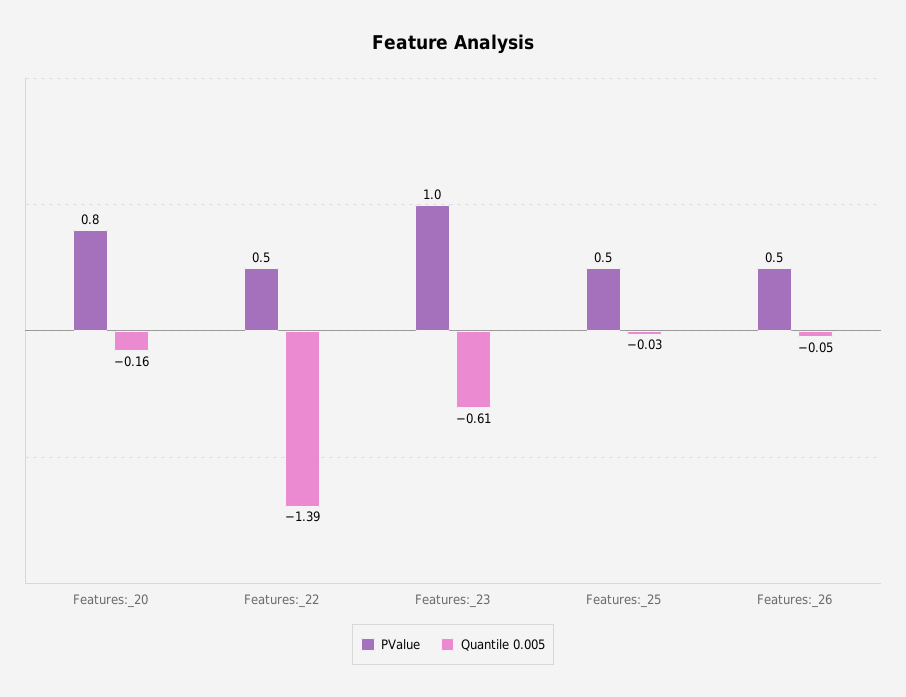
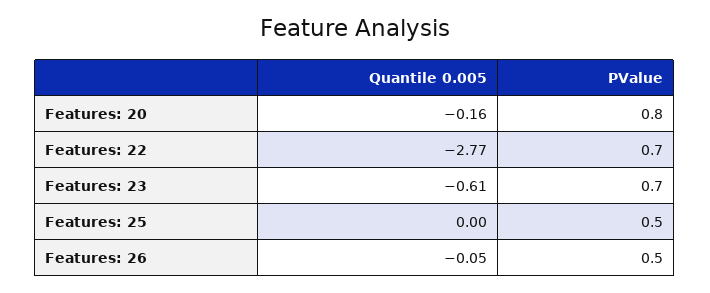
  {
    "PValue": {
      "Features:_20": 0.8,
-     "Features:_22": 0.5,
+     "Features:_22": 0.7,
-     "Features:_23": 1,
+     "Features:_23": 0.7,
      "Features:_25": 0.5,
      "Features:_26": 0.5
    },
    "Quantile 0.005": {
      "Features:_20": -0.16,
-     "Features:_22": -1.39,
+     "Features:_22": -2.77,
      "Features:_23": -0.61,
-     "Features:_25": -0.03,
+     "Features:_25": 0,
      "Features:_26": -0.05
    }
  }

